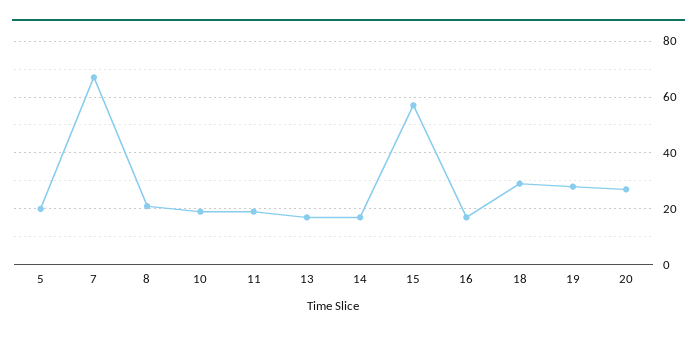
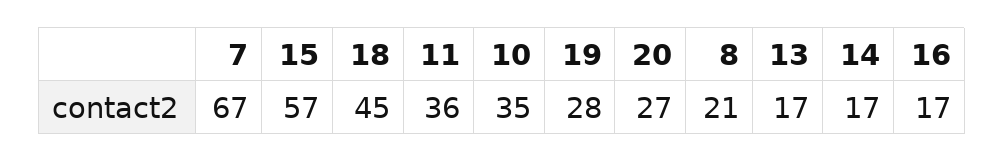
  {
-   "5": 20,
    "7": 67,
    "8": 21,
-   "10": 20,
+   "10": 35,
-   "11": 20,
+   "11": 36,
    "13": 17,
    "14": 17,
    "15": 57,
    "16": 17,
-   "18": 30,
+   "18": 45,
    "19": 28,
    "20": 27
  }

